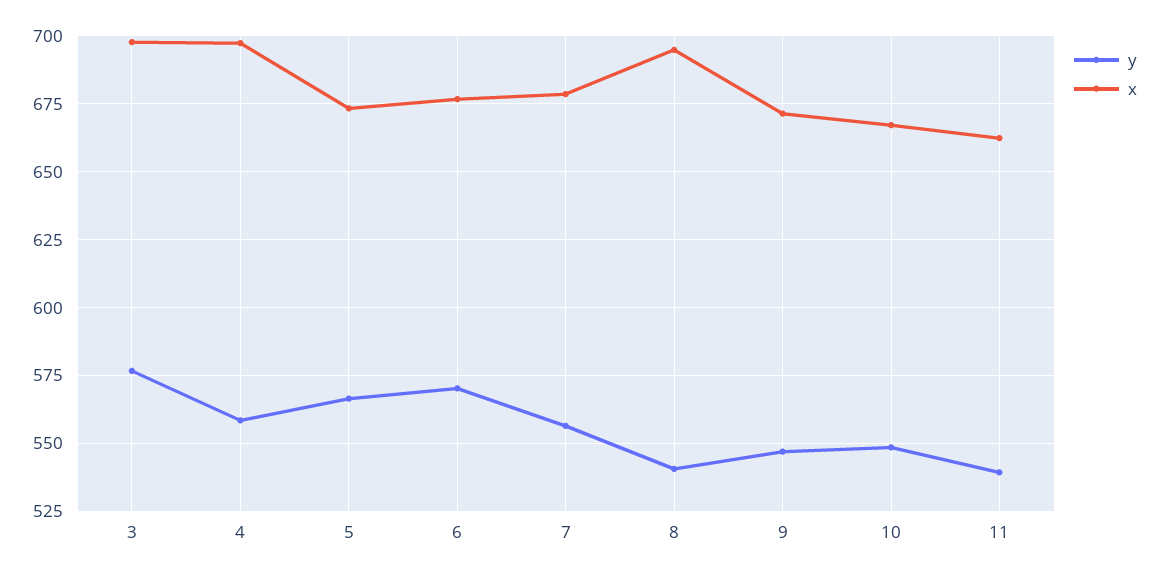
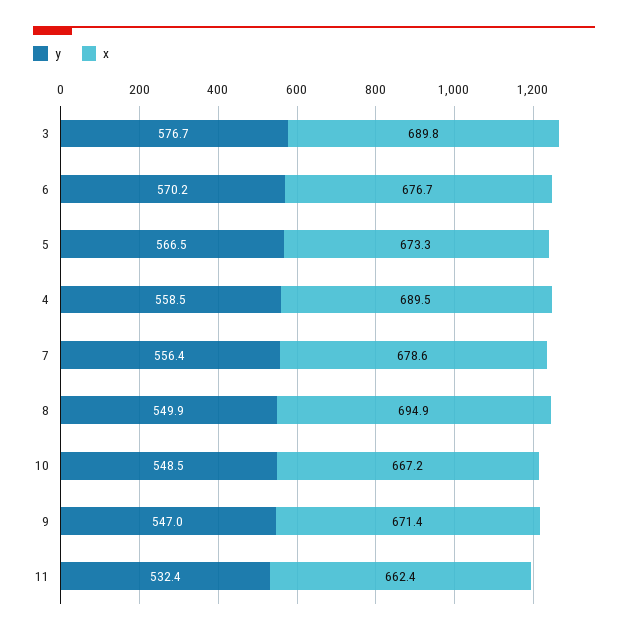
  {
    "y": {
      "3": 576.7,
      "4": 558.5,
      "5": 566.5,
      "6": 570.2,
      "7": 556.4,
-     "8": 540,
+     "8": 549.9,
      "9": 547,
      "10": 548.5,
-     "11": 540
+     "11": 532.4
    },
    "x": {
-     "3": 697.5,
+     "3": 689.8,
-     "4": 697.5,
+     "4": 689.5,
      "5": 673.3,
      "6": 676.7,
      "7": 678.6,
      "8": 694.9,
      "9": 671.4,
      "10": 667.2,
      "11": 662.4
    }
  }

